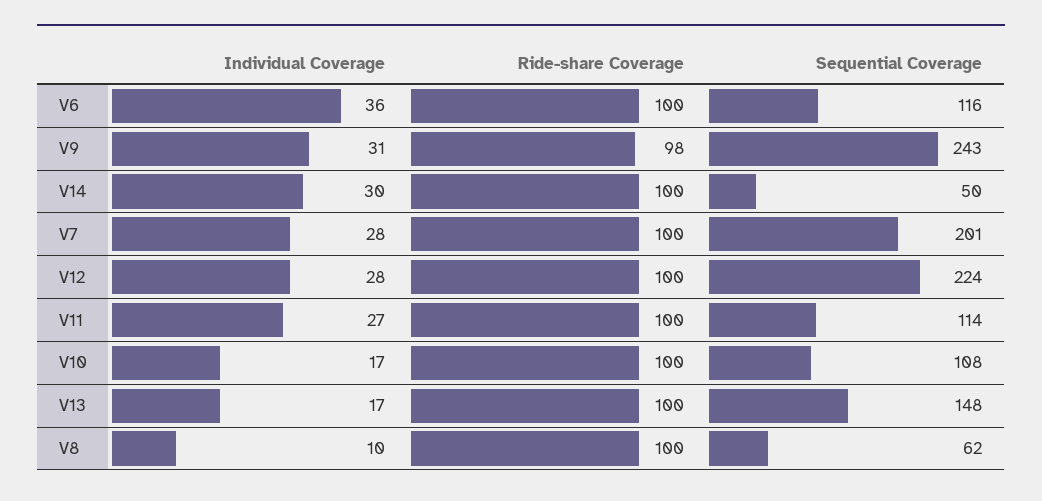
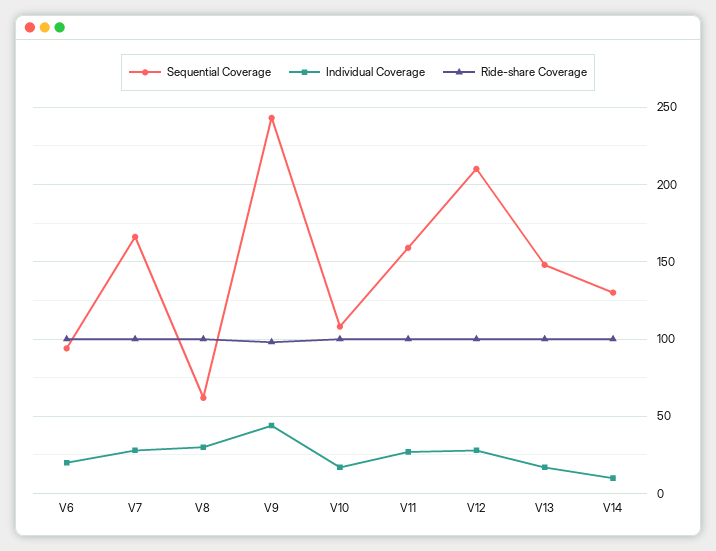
  {
    "Individual Coverage": {
-     "V6": 36,
+     "V6": 20,
-     "V9": 31,
+     "V9": 45,
-     "V14": 30,
+     "V14": 10,
      "V7": 28,
      "V12": 28,
      "V11": 27,
      "V10": 17,
      "V13": 17,
-     "V8": 10
+     "V8": 30
    },
    "Ride-share Coverage": {
      "V6": 100,
      "V9": 98,
      "V14": 100,
      "V7": 100,
      "V12": 100,
      "V11": 100,
      "V10": 100,
      "V13": 100,
      "V8": 100
    },
    "Sequential Coverage": {
-     "V6": 116,
+     "V6": 95,
      "V9": 243,
-     "V14": 50,
+     "V14": 130,
-     "V7": 201,
+     "V7": 165,
-     "V12": 224,
+     "V12": 210,
-     "V11": 114,
+     "V11": 160,
      "V10": 108,
      "V13": 148,
      "V8": 62
    }
  }

